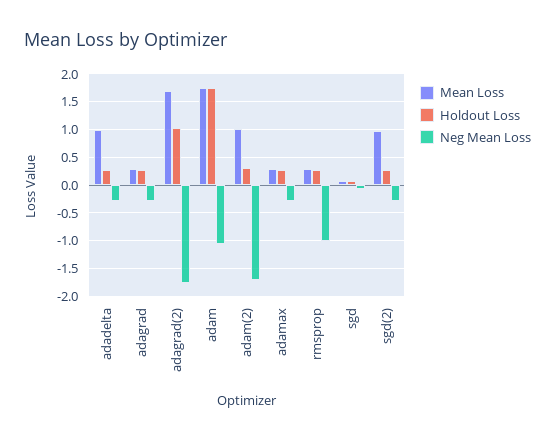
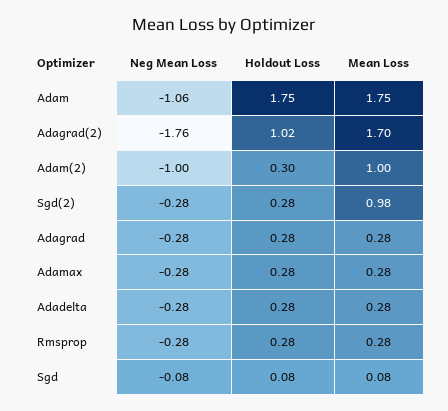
  {
    "Mean Loss": {
-     "adadelta": 1,
+     "adadelta": 0.28,
      "adagrad": 0.28,
      "adagrad(2)": 1.7,
      "adam": 1.75,
      "adam(2)": 1,
      "adamax": 0.28,
      "rmsprop": 0.28,
      "sgd": 0.08,
      "sgd(2)": 0.98
    },
    "Holdout Loss": {
      "adadelta": 0.28,
      "adagrad": 0.28,
      "adagrad(2)": 1.02,
      "adam": 1.75,
      "adam(2)": 0.3,
      "adamax": 0.28,
      "rmsprop": 0.28,
      "sgd": 0.08,
      "sgd(2)": 0.28
    },
    "Neg Mean Loss": {
      "adadelta": -0.28,
      "adagrad": -0.28,
      "adagrad(2)": -1.76,
      "adam": -1.06,
-     "adam(2)": -1.75,
+     "adam(2)": -1,
      "adamax": -0.28,
-     "rmsprop": -1,
+     "rmsprop": -0.28,
      "sgd": -0.08,
      "sgd(2)": -0.28
    }
  }

